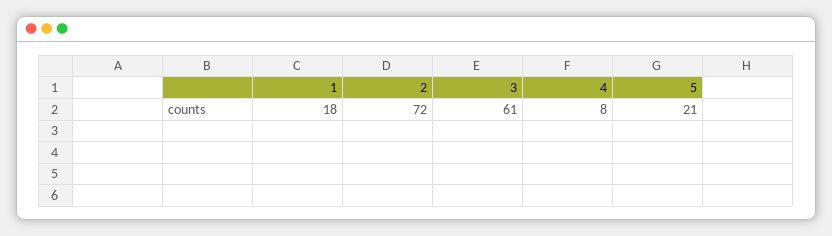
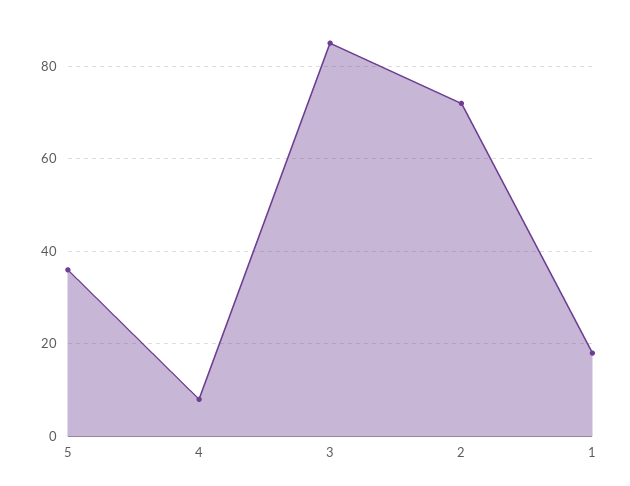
  {
    "1": 18,
    "2": 72,
-   "3": 61,
+   "3": 85,
    "4": 8,
-   "5": 21
+   "5": 35
  }

